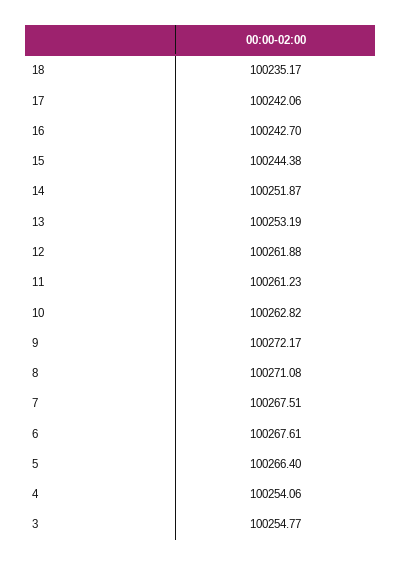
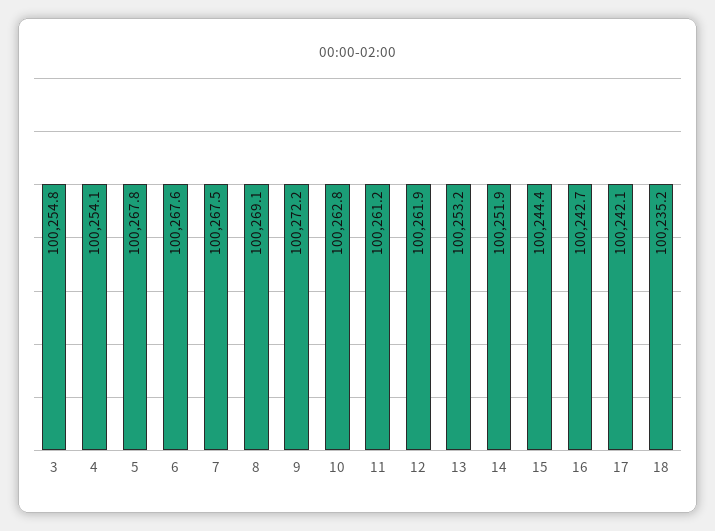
  {
    "18": 100235.17,
    "17": 100242.06,
    "16": 100242.7,
    "15": 100244.38,
    "14": 100251.87,
    "13": 100253.19,
    "12": 100261.88,
    "11": 100261.23,
    "10": 100262.82,
    "9": 100272.17,
-   "8": 100271.08,
+   "8": 100269.1,
    "7": 100267.51,
    "6": 100267.61,
-   "5": 100266.4,
+   "5": 100267.8,
    "4": 100254.06,
    "3": 100254.77
  }

